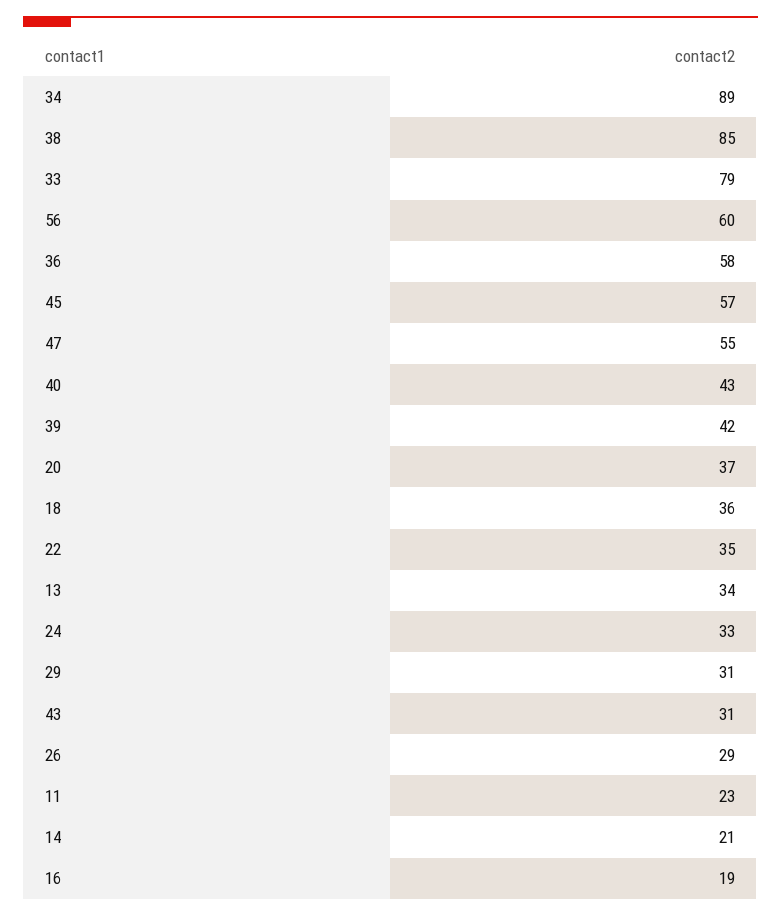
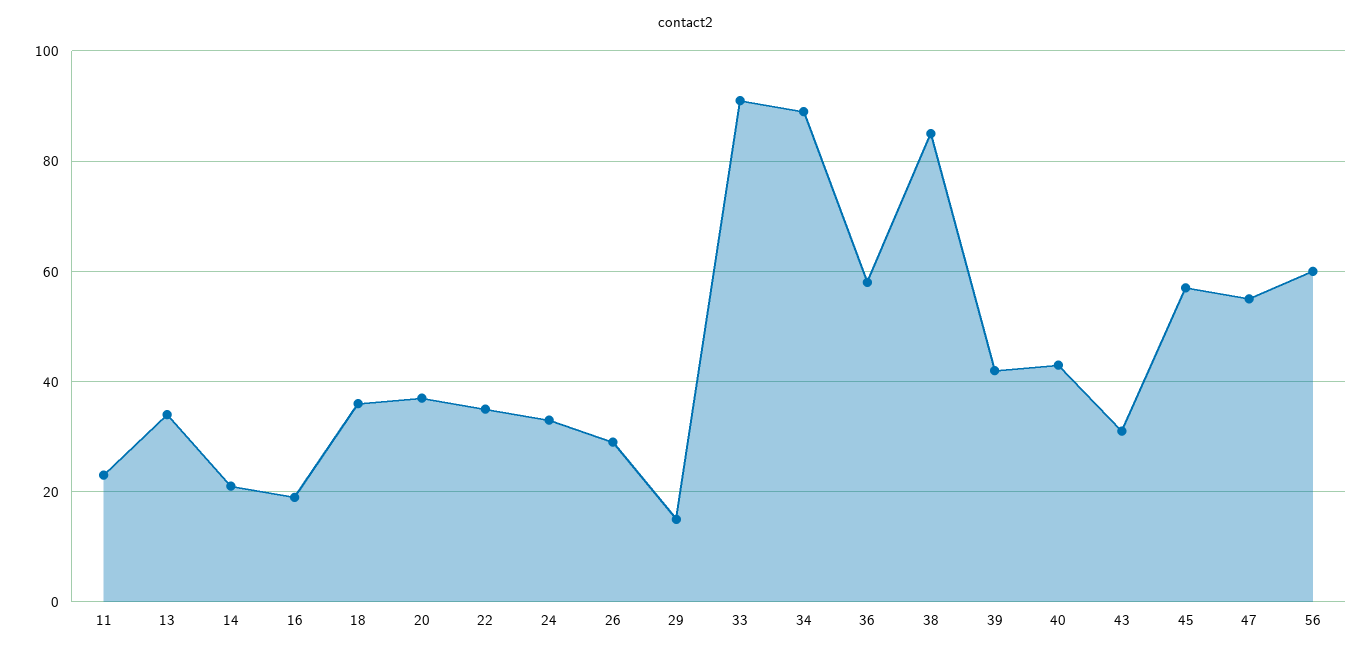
  {
    "34": 89,
    "38": 85,
-   "33": 79,
+   "33": 90,
    "56": 60,
    "36": 58,
    "45": 57,
    "47": 55,
    "40": 43,
    "39": 42,
    "20": 37,
    "18": 36,
    "22": 35,
    "13": 34,
    "24": 33,
-   "29": 31,
+   "29": 15,
    "43": 31,
    "26": 29,
    "11": 23,
    "14": 21,
    "16": 19
  }

